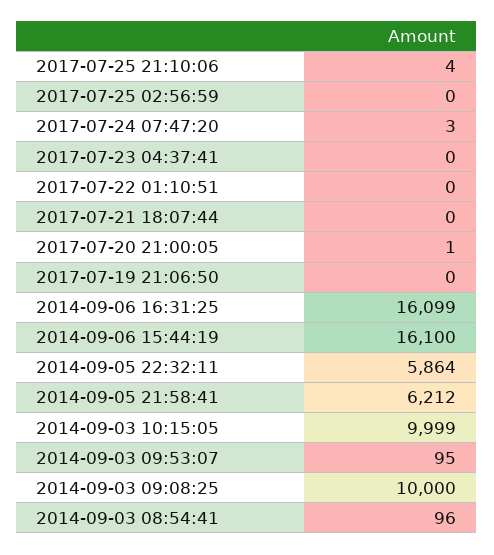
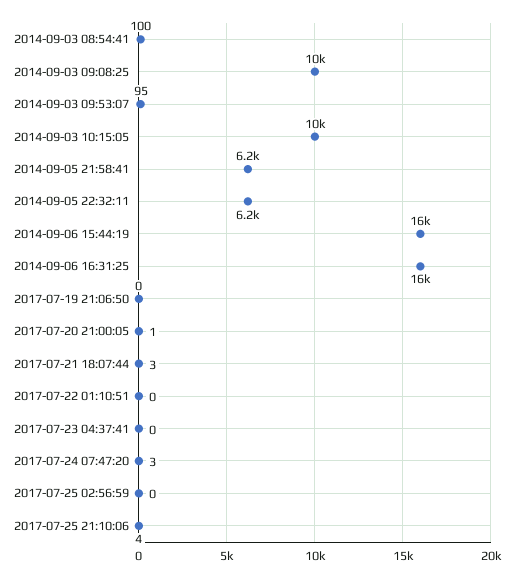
  {
    "2017-07-25 21:10:06": 4,
    "2017-07-25 02:56:59": 0,
    "2017-07-24 07:47:20": 3,
    "2017-07-23 04:37:41": 0,
    "2017-07-22 01:10:51": 0,
-   "2017-07-21 18:07:44": 0,
+   "2017-07-21 18:07:44": 3,
    "2017-07-20 21:00:05": 1,
    "2017-07-19 21:06:50": 0,
    "2014-09-06 16:31:25": 16099,
    "2014-09-06 15:44:19": 16100,
-   "2014-09-05 22:32:11": 5864,
+   "2014-09-05 22:32:11": 6200,
    "2014-09-05 21:58:41": 6212,
    "2014-09-03 10:15:05": 9999,
    "2014-09-03 09:53:07": 95,
    "2014-09-03 09:08:25": 10000,
-   "2014-09-03 08:54:41": 96
+   "2014-09-03 08:54:41": 100
  }

